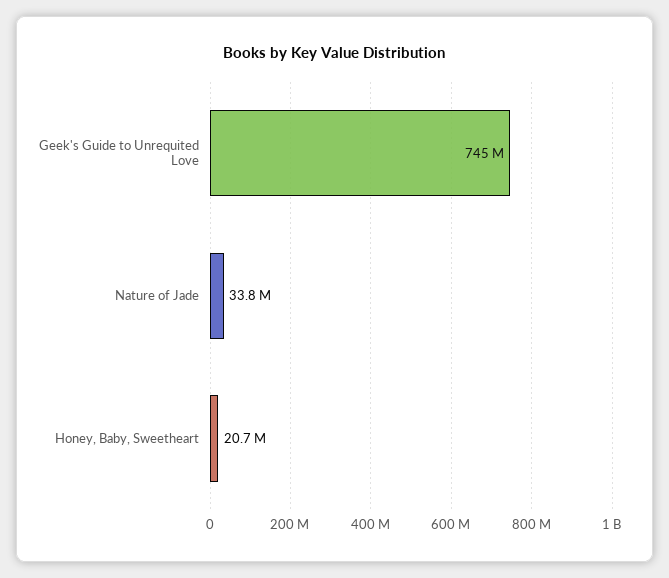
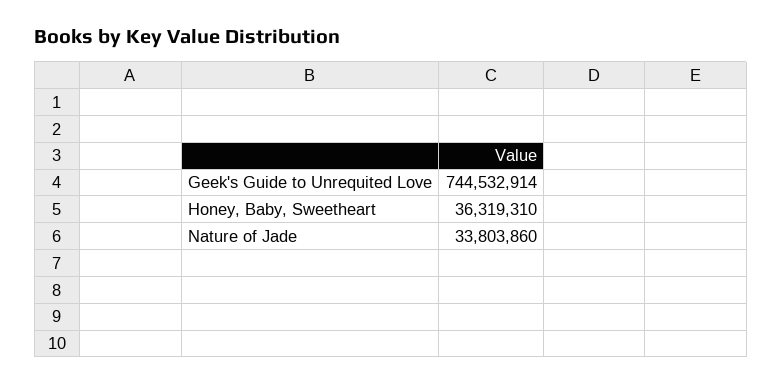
  {
    "Geek's Guide to Unrequited Love": 744532914,
    "Nature of Jade": 33803860,
-   "Honey, Baby, Sweetheart": 20700000
+   "Honey, Baby, Sweetheart": 36319310
  }

